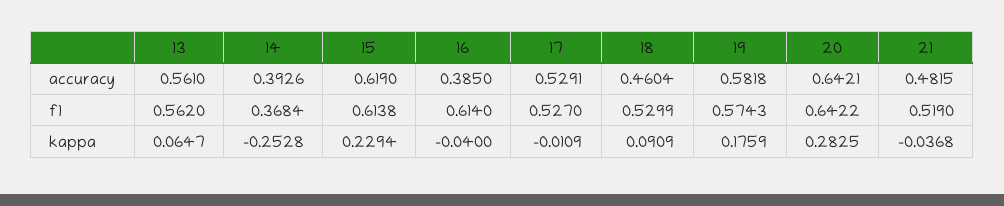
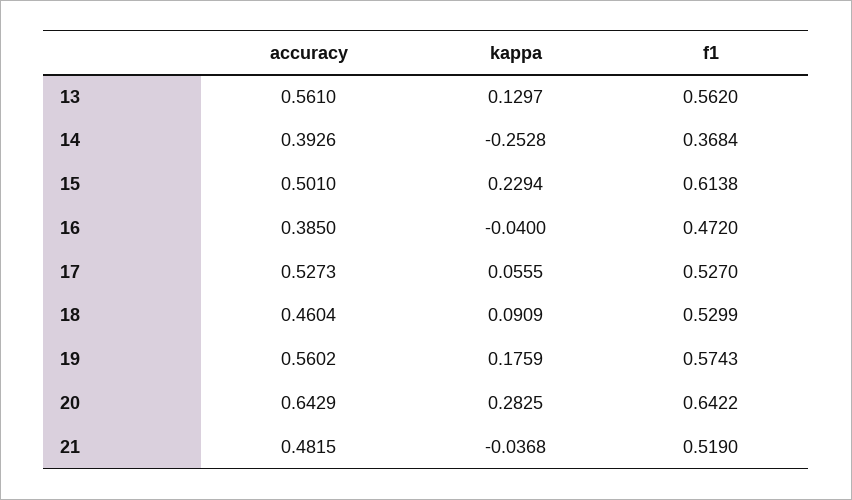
  {
    "13": {
      "accuracy": 0.561,
      "f1": 0.562,
-     "kappa": 0.0647
+     "kappa": 0.1297
    },
    "14": {
      "accuracy": 0.3926,
      "f1": 0.3684,
      "kappa": -0.2528
    },
    "15": {
-     "accuracy": 0.619,
+     "accuracy": 0.501,
      "f1": 0.6138,
      "kappa": 0.2294
    },
    "16": {
      "accuracy": 0.385,
-     "f1": 0.614,
+     "f1": 0.472,
      "kappa": -0.04
    },
    "17": {
-     "accuracy": 0.5291,
+     "accuracy": 0.5273,
      "f1": 0.527,
-     "kappa": -0.0109
+     "kappa": 0.0555
    },
    "18": {
      "accuracy": 0.4604,
      "f1": 0.5299,
      "kappa": 0.0909
    },
    "19": {
-     "accuracy": 0.5818,
+     "accuracy": 0.5602,
      "f1": 0.5743,
      "kappa": 0.1759
    },
    "20": {
-     "accuracy": 0.6421,
+     "accuracy": 0.6429,
      "f1": 0.6422,
      "kappa": 0.2825
    },
    "21": {
      "accuracy": 0.4815,
      "f1": 0.519,
      "kappa": -0.0368
    }
  }

